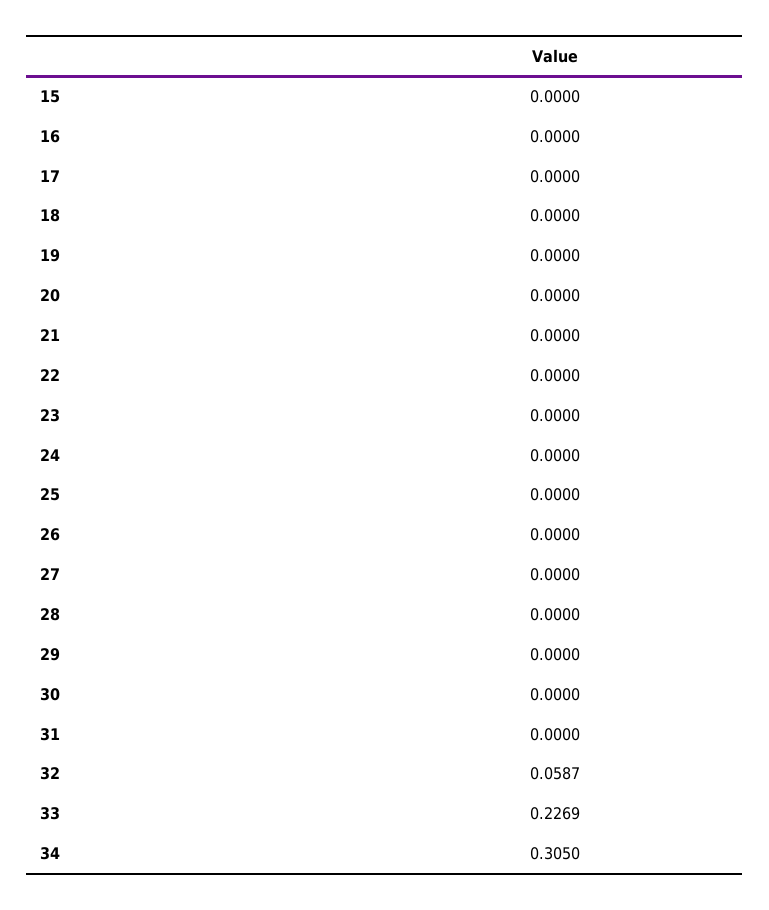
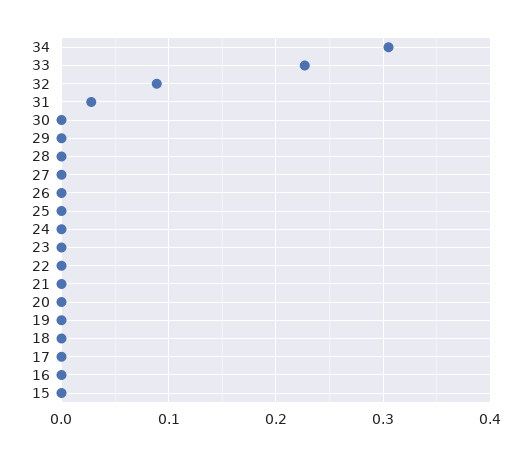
  {
    "15": 0,
    "16": 0,
    "17": 0,
    "18": 0,
    "19": 0,
    "20": 0,
    "21": 0,
    "22": 0,
    "23": 0,
    "24": 0,
    "25": 0,
    "26": 0,
    "27": 0,
    "28": 0,
    "29": 0,
    "30": 0,
-   "31": 0,
+   "31": 0.03,
-   "32": 0.0587,
+   "32": 0.09,
    "33": 0.2269,
    "34": 0.305
  }

